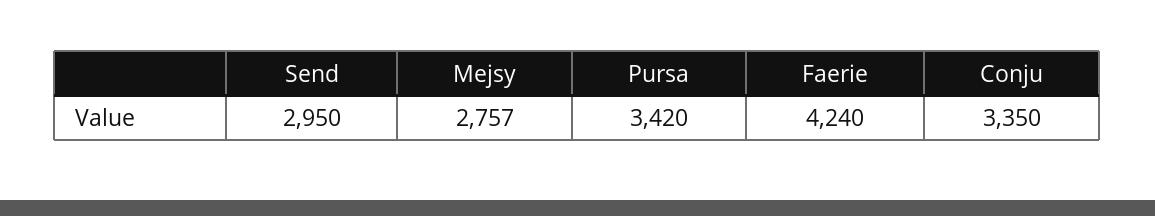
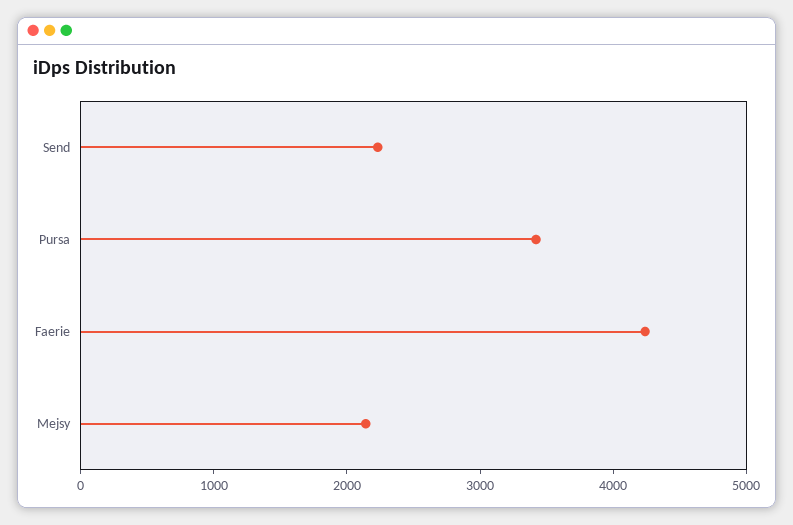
  {
-   "Send": 2950,
+   "Send": 2200,
-   "Mejsy": 2757,
+   "Mejsy": 2200,
    "Pursa": 3420,
-   "Faerie": 4240,
+   "Faerie": 4240
-   "Conju": 3350
  }

